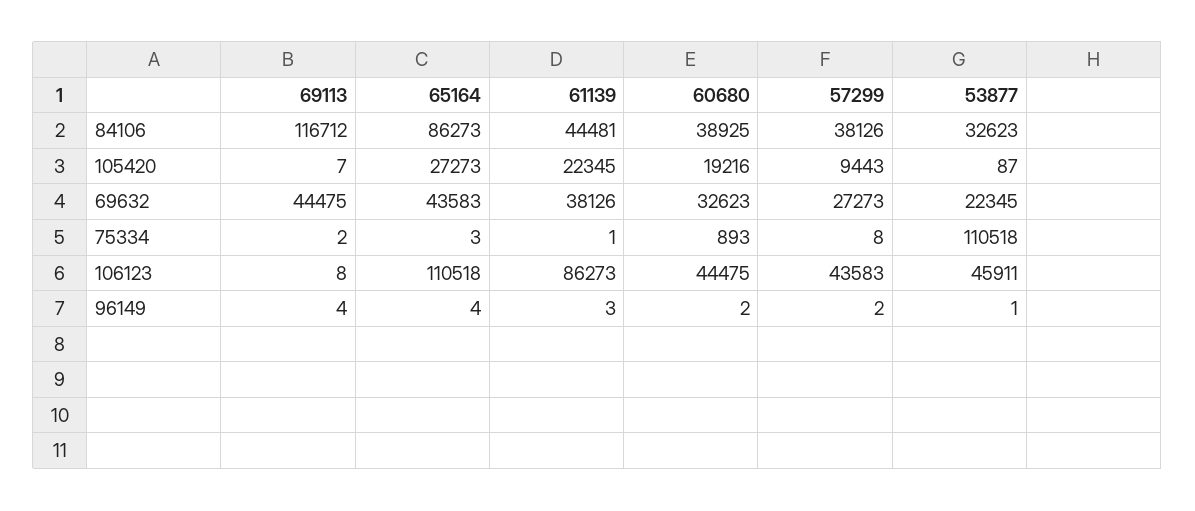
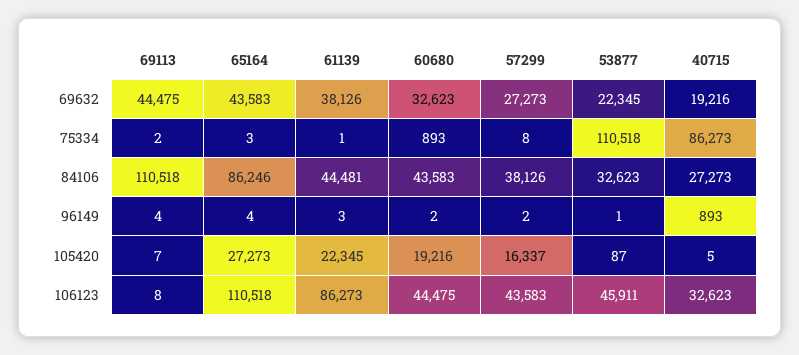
  {
    "69113": {
-     "84106": 116712,
+     "84106": 110518,
      "105420": 7,
      "69632": 44475,
      "75334": 2,
      "106123": 8,
      "96149": 4
    },
    "65164": {
-     "84106": 86273,
+     "84106": 86246,
      "105420": 27273,
      "69632": 43583,
      "75334": 3,
      "106123": 110518,
      "96149": 4
    },
    "61139": {
      "84106": 44481,
      "105420": 22345,
      "69632": 38126,
      "75334": 1,
      "106123": 86273,
      "96149": 3
    },
    "60680": {
-     "84106": 38925,
+     "84106": 43583,
      "105420": 19216,
      "69632": 32623,
      "75334": 893,
      "106123": 44475,
      "96149": 2
    },
    "57299": {
      "84106": 38126,
-     "105420": 9443,
+     "105420": 16337,
      "69632": 27273,
      "75334": 8,
      "106123": 43583,
      "96149": 2
    },
    "53877": {
      "84106": 32623,
      "105420": 87,
      "69632": 22345,
      "75334": 110518,
      "106123": 45911,
      "96149": 1
-   }
+   },
+   "40715": {
+     "69632": 19216,
+     "75334": 86273,
+     "84106": 27273,
+     "96149": 893,
+     "105420": 5,
+     "106123": 32623
+   }
  }

